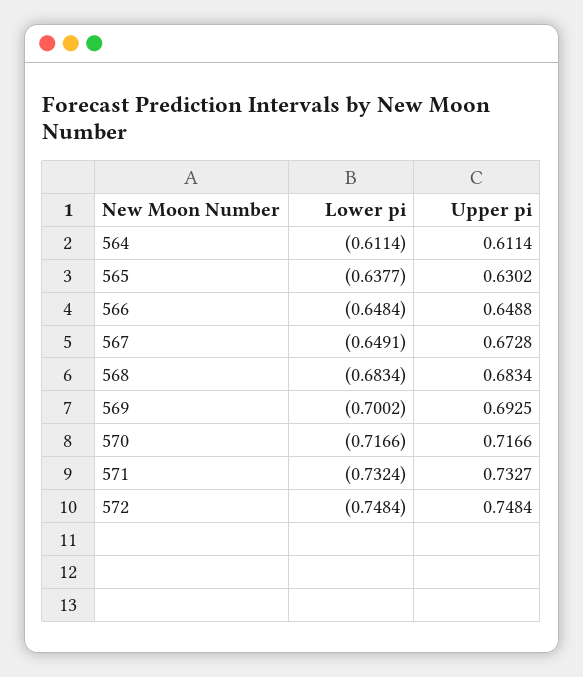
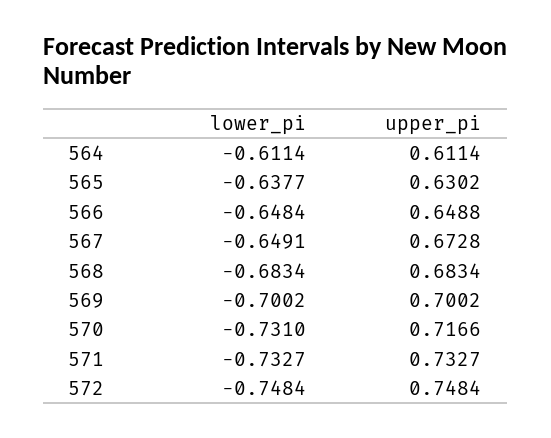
  {
    "Lower pi": {
      "564": -0.6114,
      "565": -0.6377,
      "566": -0.6484,
      "567": -0.6491,
      "568": -0.6834,
      "569": -0.7002,
-     "570": -0.7166,
+     "570": -0.731,
-     "571": -0.7324,
+     "571": -0.7327,
      "572": -0.7484
    },
    "Upper pi": {
      "564": 0.6114,
      "565": 0.6302,
      "566": 0.6488,
      "567": 0.6728,
      "568": 0.6834,
-     "569": 0.6925,
+     "569": 0.7002,
      "570": 0.7166,
      "571": 0.7327,
      "572": 0.7484
    }
  }

